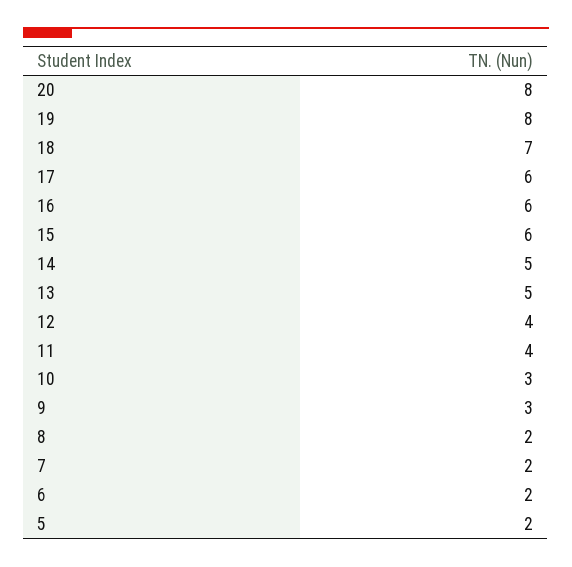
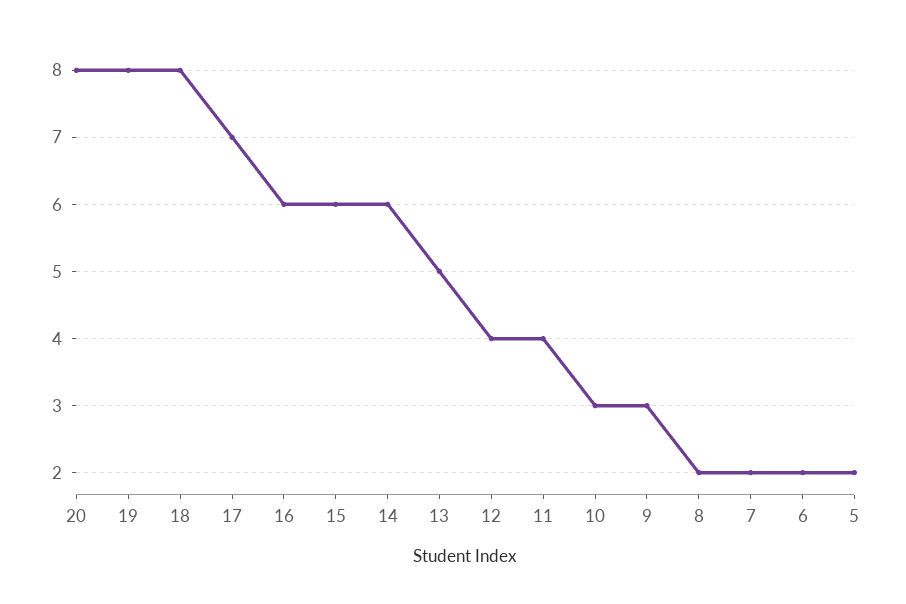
  {
    "20": 8,
    "19": 8,
-   "18": 7,
+   "18": 8,
-   "17": 6,
+   "17": 7,
    "16": 6,
    "15": 6,
-   "14": 5,
+   "14": 6,
    "13": 5,
    "12": 4,
    "11": 4,
    "10": 3,
    "9": 3,
    "8": 2,
    "7": 2,
    "6": 2,
    "5": 2
  }

